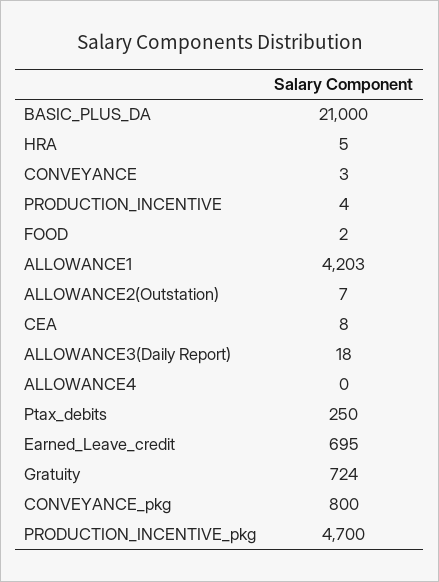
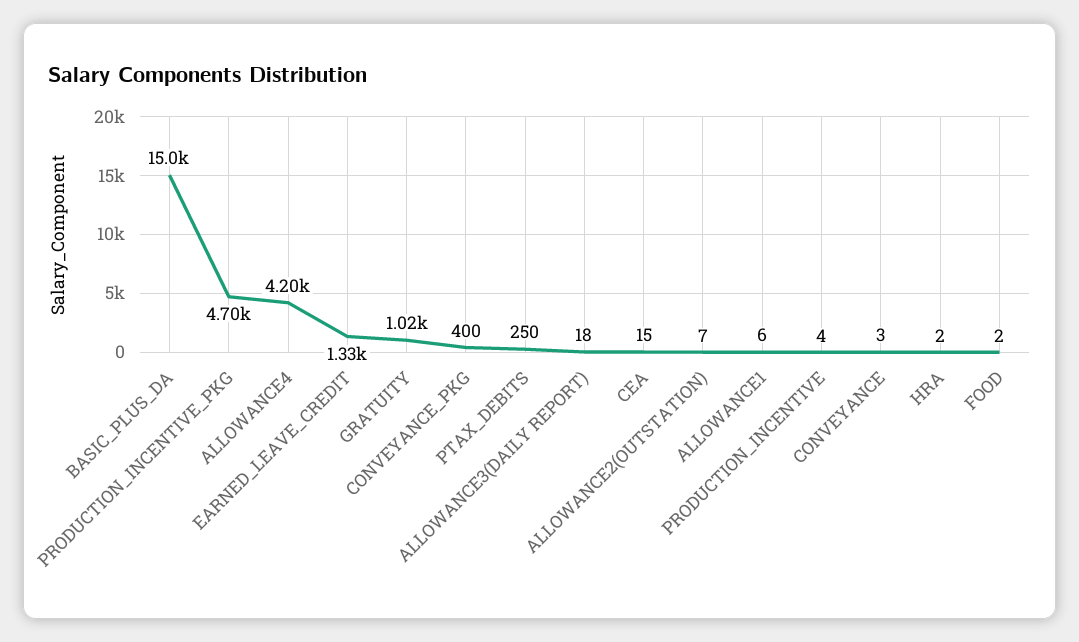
  {
-   "BASIC_PLUS_DA": 21000,
+   "BASIC_PLUS_DA": 15000,
-   "HRA": 5,
+   "HRA": 2,
    "CONVEYANCE": 3,
    "PRODUCTION_INCENTIVE": 4,
    "FOOD": 2,
-   "ALLOWANCE1": 4203,
+   "ALLOWANCE1": 6,
    "ALLOWANCE2(Outstation)": 7,
-   "CEA": 8,
+   "CEA": 15,
    "ALLOWANCE3(Daily Report)": 18,
-   "ALLOWANCE4": 0,
+   "ALLOWANCE4": 4200,
    "Ptax_debits": 250,
-   "Earned_Leave_credit": 695,
+   "Earned_Leave_credit": 1330,
-   "Gratuity": 724,
+   "Gratuity": 1020,
-   "CONVEYANCE_pkg": 800,
+   "CONVEYANCE_pkg": 400,
    "PRODUCTION_INCENTIVE_pkg": 4700
  }

